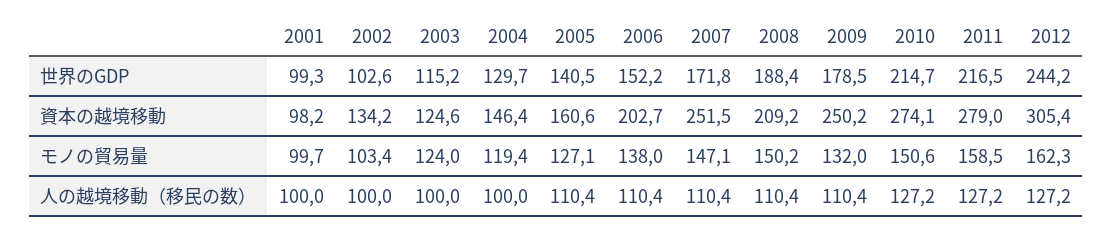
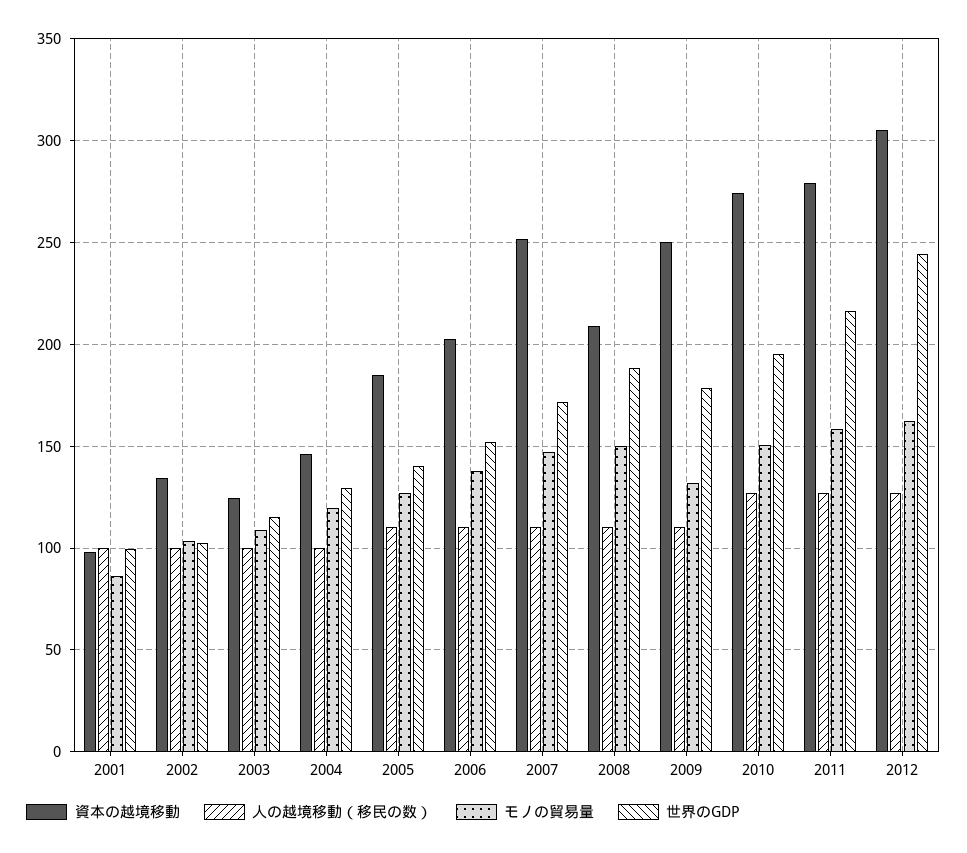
  {
    "世界のGDP": {
      "2001": 99.3,
      "2002": 102.6,
      "2003": 115.2,
      "2004": 129.7,
      "2005": 140.5,
      "2006": 152.2,
      "2007": 171.8,
      "2008": 188.4,
      "2009": 178.5,
-     "2010": 214.7,
+     "2010": 195,
      "2011": 216.5,
      "2012": 244.2
    },
    "資本の越境移動": {
      "2001": 98.2,
      "2002": 134.2,
      "2003": 124.6,
      "2004": 146.4,
-     "2005": 160.6,
+     "2005": 185,
      "2006": 202.7,
      "2007": 251.5,
      "2008": 209.2,
      "2009": 250.2,
      "2010": 274.1,
      "2011": 279,
      "2012": 305.4
    },
    "モノの貿易量": {
-     "2001": 99.7,
+     "2001": 85,
      "2002": 103.4,
-     "2003": 124,
+     "2003": 110,
      "2004": 119.4,
      "2005": 127.1,
      "2006": 138,
      "2007": 147.1,
      "2008": 150.2,
      "2009": 132,
      "2010": 150.6,
      "2011": 158.5,
      "2012": 162.3
    },
    "人の越境移動（移民の数）": {
      "2001": 100,
      "2002": 100,
      "2003": 100,
      "2004": 100,
      "2005": 110.4,
      "2006": 110.4,
      "2007": 110.4,
      "2008": 110.4,
      "2009": 110.4,
      "2010": 127.2,
      "2011": 127.2,
      "2012": 127.2
    }
  }

